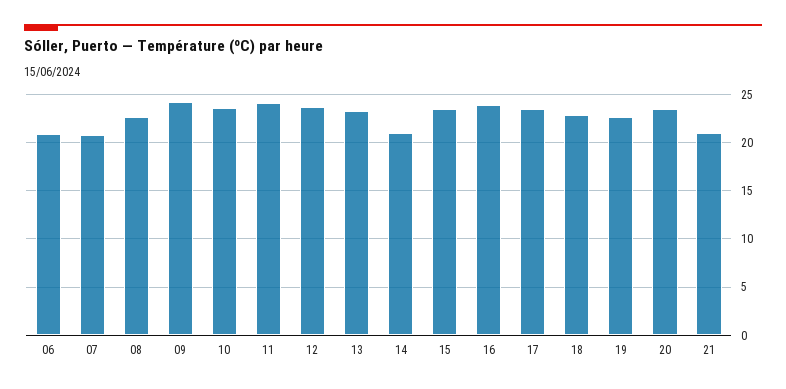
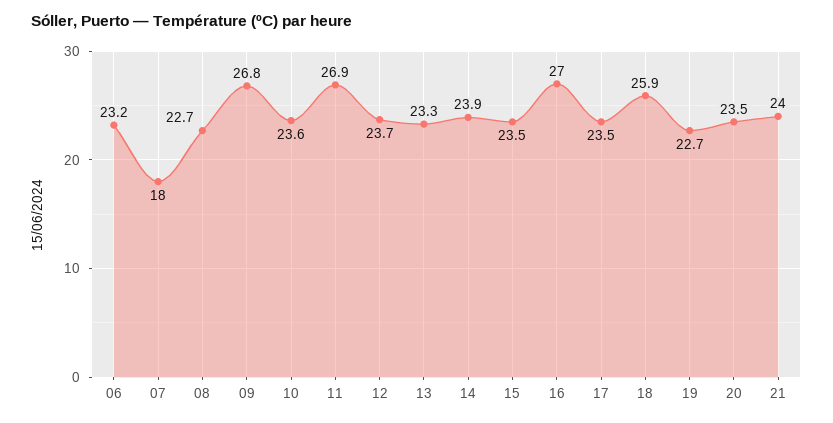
  {
-   "06": 21,
+   "06": 23.2,
-   "07": 21,
+   "07": 18,
    "08": 22.7,
-   "09": 24,
+   "09": 26.8,
    "10": 23.6,
-   "11": 24,
+   "11": 26.9,
    "12": 23.7,
    "13": 23.3,
-   "14": 21,
+   "14": 23.9,
    "15": 23.5,
-   "16": 24,
+   "16": 27,
    "17": 23.5,
-   "18": 23,
+   "18": 25.9,
    "19": 22.7,
    "20": 23.5,
-   "21": 21
+   "21": 24
  }

